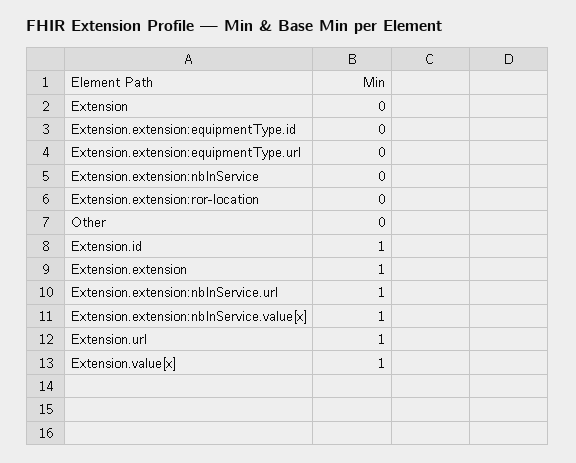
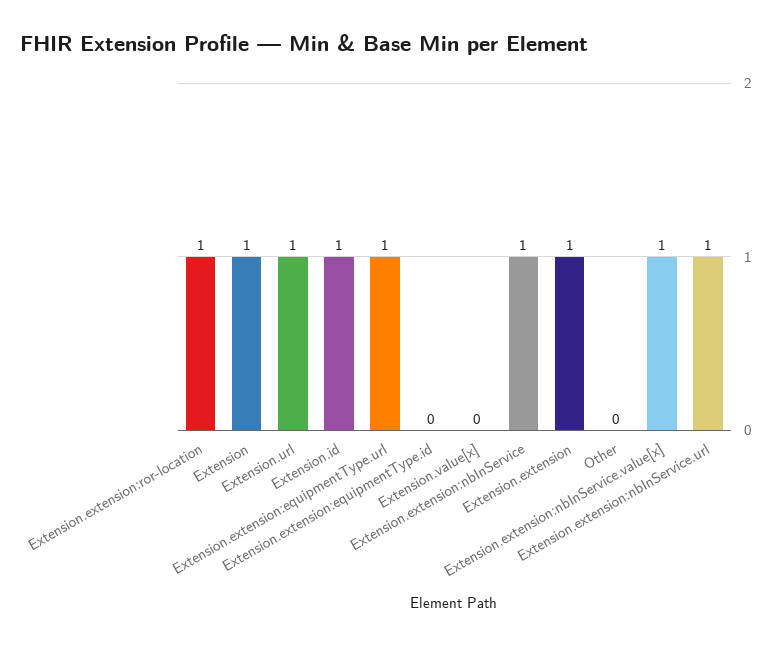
  {
-   "Extension": 0,
+   "Extension": 1,
    "Extension.extension:equipmentType.id": 0,
-   "Extension.extension:equipmentType.url": 0,
+   "Extension.extension:equipmentType.url": 1,
-   "Extension.extension:nbInService": 0,
+   "Extension.extension:nbInService": 1,
-   "Extension.extension:ror-location": 0,
+   "Extension.extension:ror-location": 1,
    "Other": 0,
    "Extension.id": 1,
    "Extension.extension": 1,
    "Extension.extension:nbInService.url": 1,
    "Extension.extension:nbInService.value[x]": 1,
    "Extension.url": 1,
-   "Extension.value[x]": 1
+   "Extension.value[x]": 0
  }

